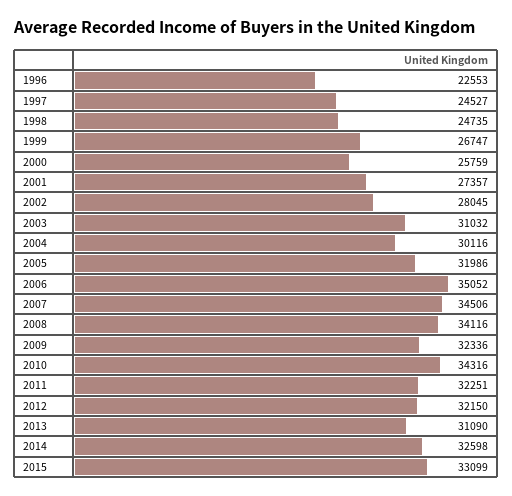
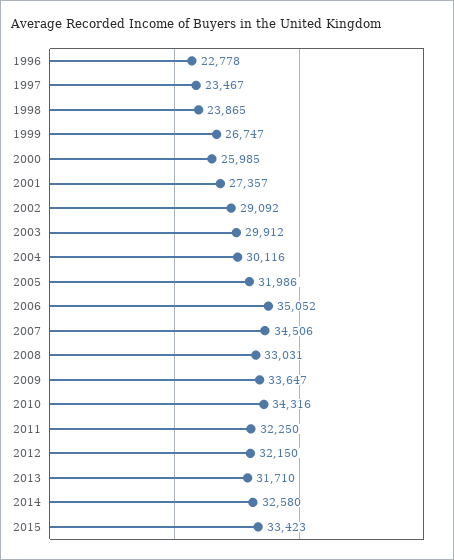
  {
-   "1996": 22553,
+   "1996": 22778,
-   "1997": 24527,
+   "1997": 23467,
-   "1998": 24735,
+   "1998": 23865,
    "1999": 26747,
-   "2000": 25759,
+   "2000": 25985,
    "2001": 27357,
-   "2002": 28045,
+   "2002": 29092,
-   "2003": 31032,
+   "2003": 29912,
    "2004": 30116,
    "2005": 31986,
    "2006": 35052,
    "2007": 34506,
-   "2008": 34116,
+   "2008": 33031,
-   "2009": 32336,
+   "2009": 33647,
    "2010": 34316,
-   "2011": 32251,
+   "2011": 32250,
    "2012": 32150,
-   "2013": 31090,
+   "2013": 31710,
-   "2014": 32598,
+   "2014": 32580,
-   "2015": 33099
+   "2015": 33423
  }

